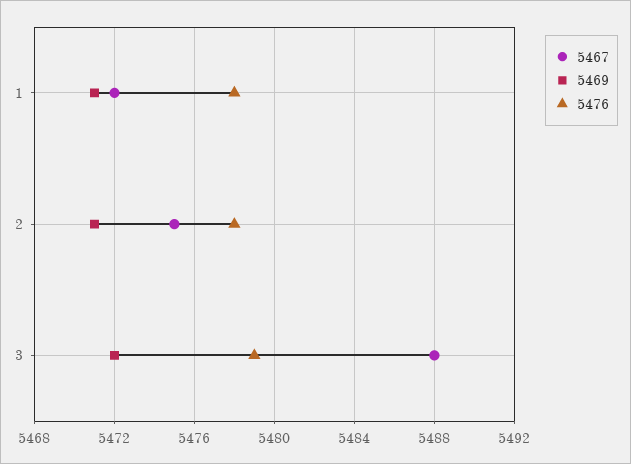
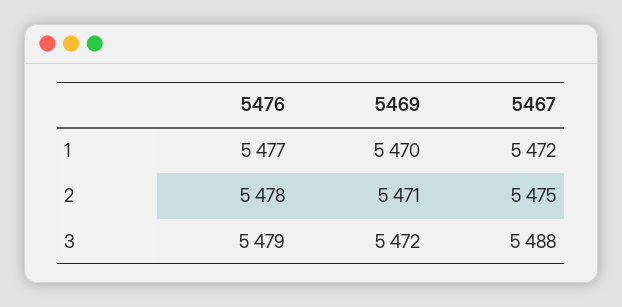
  {
    "5467": {
      "1": 5472,
      "2": 5475,
      "3": 5488
    },
    "5469": {
-     "1": 5471,
+     "1": 5470,
      "2": 5471,
      "3": 5472
    },
    "5476": {
-     "1": 5478,
+     "1": 5477,
      "2": 5478,
      "3": 5479
    }
  }

